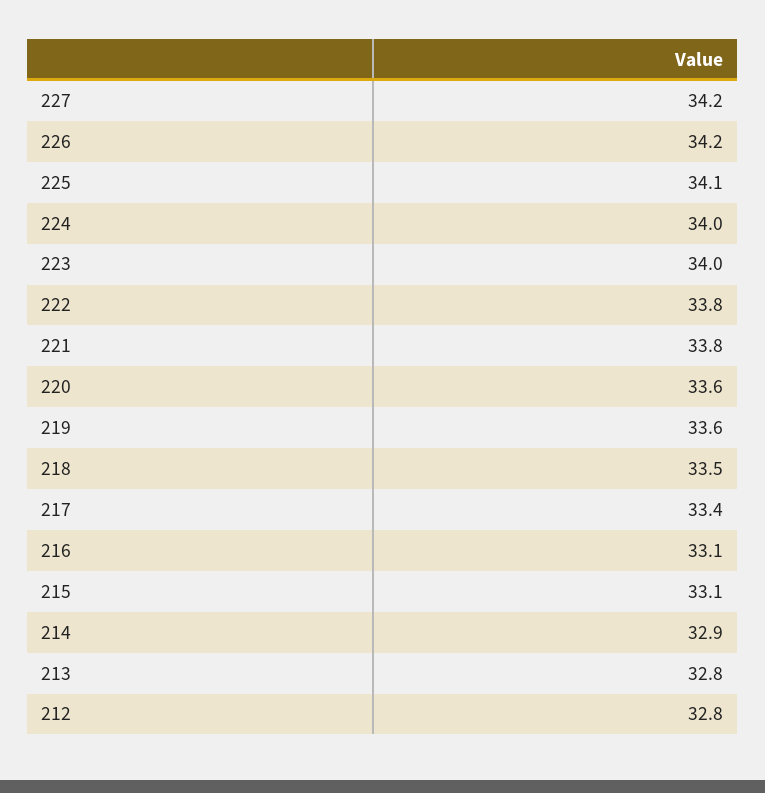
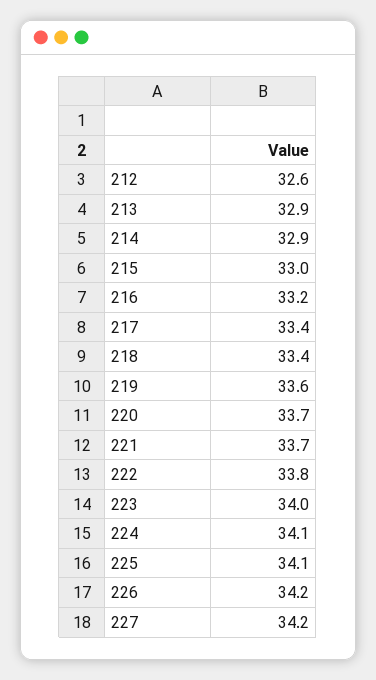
  {
    "227": 34.2,
    "226": 34.2,
    "225": 34.1,
-   "224": 34,
+   "224": 34.1,
    "223": 34,
    "222": 33.8,
-   "221": 33.8,
+   "221": 33.7,
-   "220": 33.6,
+   "220": 33.7,
    "219": 33.6,
-   "218": 33.5,
+   "218": 33.4,
    "217": 33.4,
-   "216": 33.1,
+   "216": 33.2,
-   "215": 33.1,
+   "215": 33,
    "214": 32.9,
-   "213": 32.8,
+   "213": 32.9,
-   "212": 32.8
+   "212": 32.6
  }

